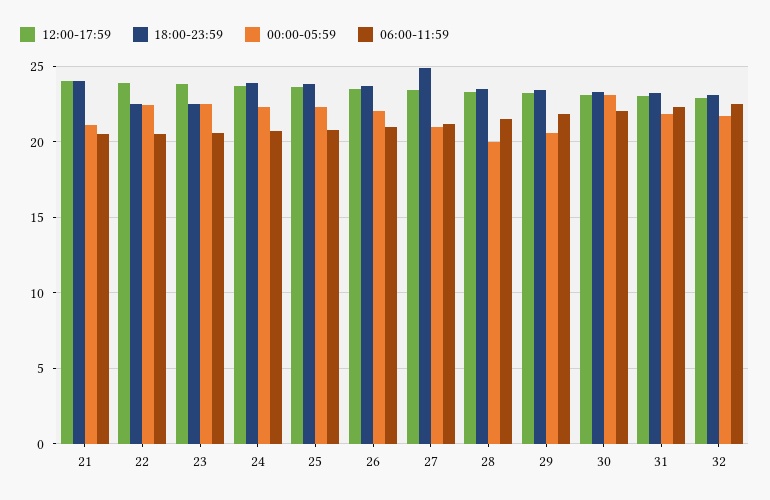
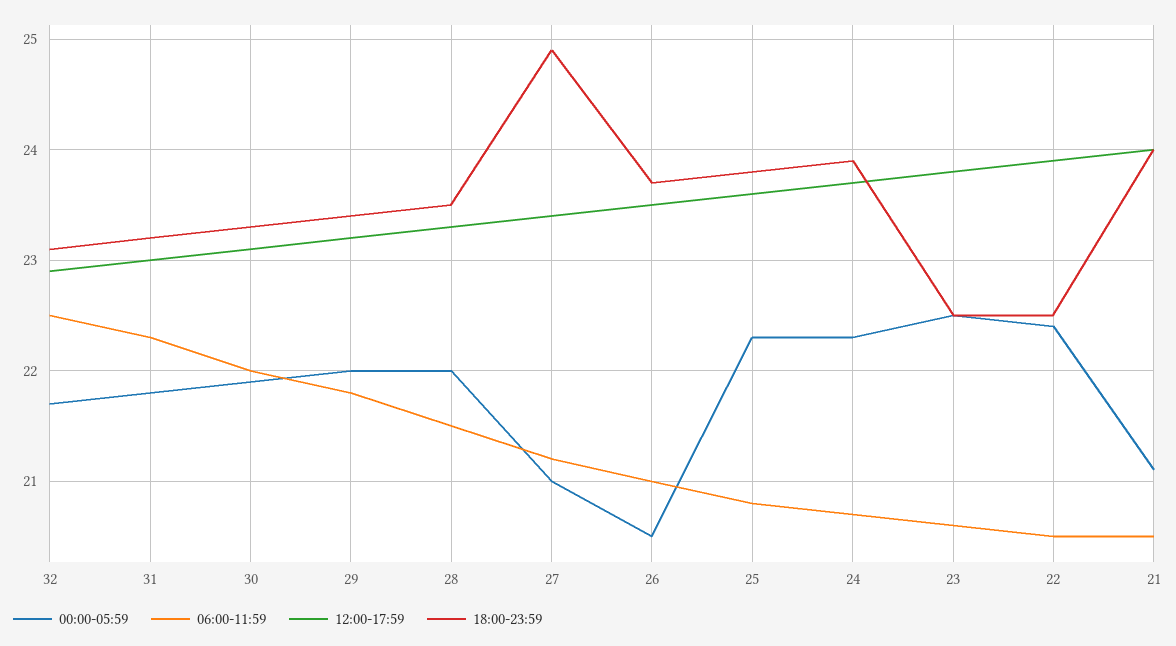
  {
    "12:00-17:59": {
      "21": 24,
      "22": 23.9,
      "23": 23.8,
      "24": 23.7,
      "25": 23.6,
      "26": 23.5,
      "27": 23.4,
      "28": 23.3,
      "29": 23.2,
      "30": 23.1,
      "31": 23,
      "32": 22.9
    },
    "18:00-23:59": {
      "21": 24,
      "22": 22.5,
      "23": 22.5,
      "24": 23.9,
      "25": 23.8,
      "26": 23.7,
      "27": 24.9,
      "28": 23.5,
      "29": 23.4,
      "30": 23.3,
      "31": 23.2,
      "32": 23.1
    },
    "00:00-05:59": {
      "21": 21.1,
      "22": 22.4,
      "23": 22.5,
      "24": 22.3,
      "25": 22.3,
-     "26": 22,
+     "26": 20.5,
      "27": 21,
-     "28": 20,
+     "28": 22,
-     "29": 20.5,
+     "29": 22,
-     "30": 23,
+     "30": 21.9,
      "31": 21.8,
      "32": 21.7
    },
    "06:00-11:59": {
      "21": 20.5,
      "22": 20.5,
      "23": 20.6,
      "24": 20.7,
      "25": 20.8,
      "26": 21,
      "27": 21.2,
      "28": 21.5,
      "29": 21.8,
      "30": 22,
      "31": 22.3,
      "32": 22.5
    }
  }

